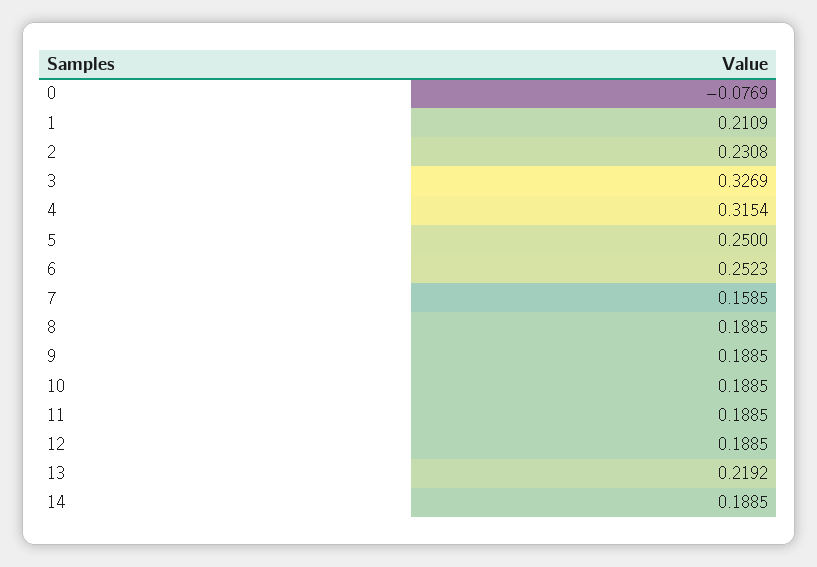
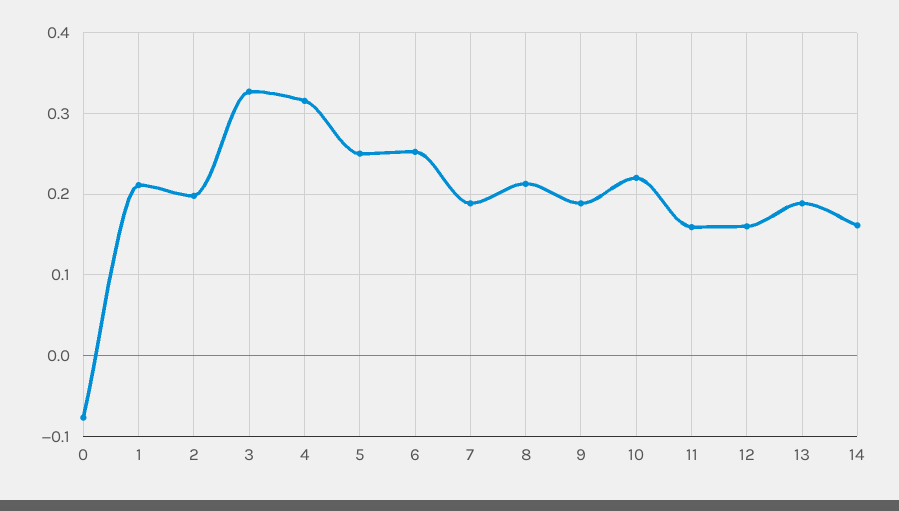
  {
    "0": -0.0769,
    "1": 0.2109,
-   "2": 0.2308,
+   "2": 0.2,
    "3": 0.3269,
    "4": 0.3154,
    "5": 0.25,
    "6": 0.2523,
-   "7": 0.1585,
+   "7": 0.19,
-   "8": 0.1885,
+   "8": 0.21,
    "9": 0.1885,
-   "10": 0.1885,
+   "10": 0.22,
-   "11": 0.1885,
+   "11": 0.16,
-   "12": 0.1885,
+   "12": 0.16,
-   "13": 0.2192,
+   "13": 0.19,
-   "14": 0.1885
+   "14": 0.16
  }

